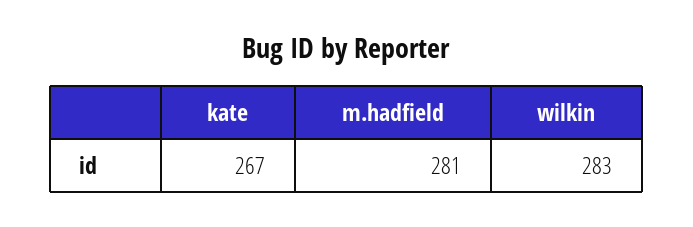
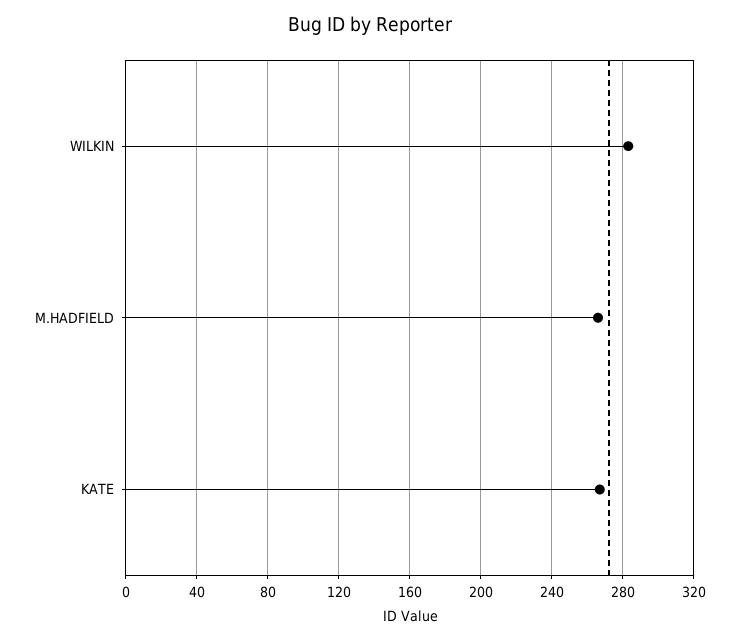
  {
    "kate": 267,
-   "m.hadfield": 281,
+   "m.hadfield": 265,
    "wilkin": 283
  }

